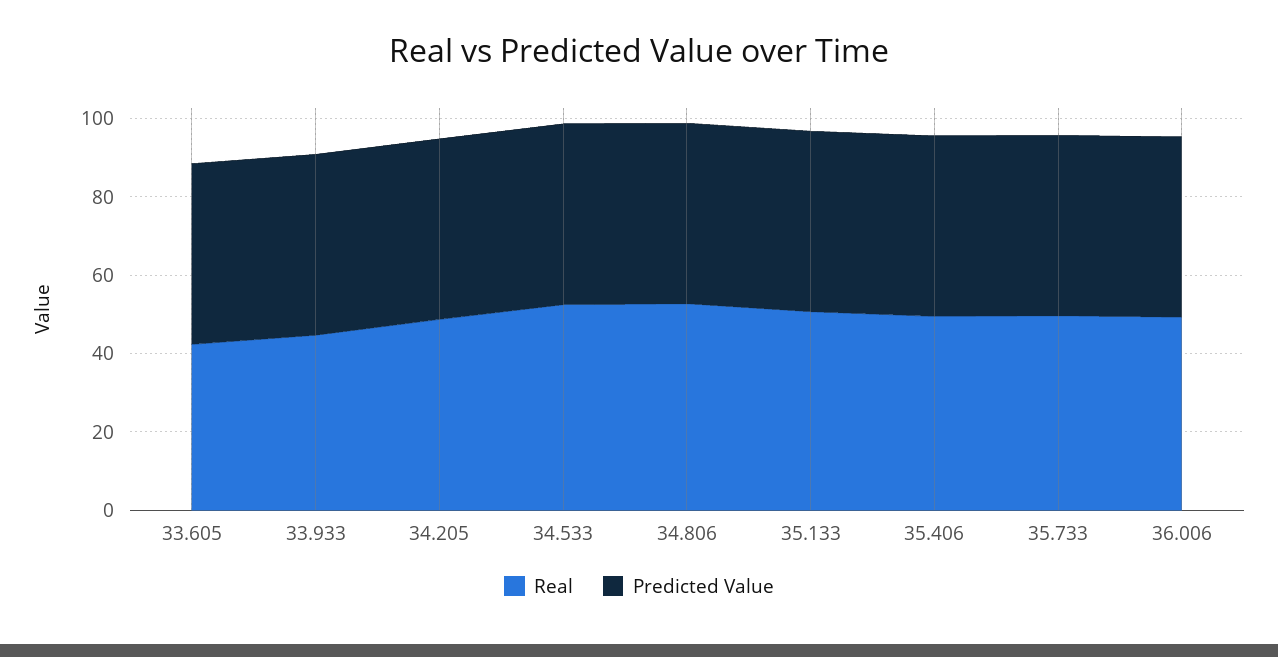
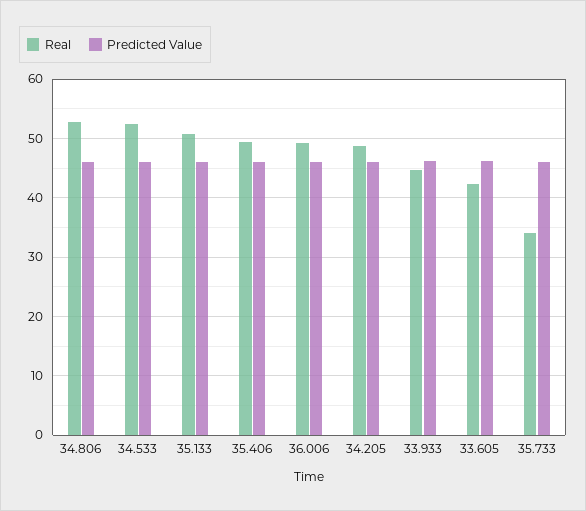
  {
    "Real": {
      "33.605": 42,
      "33.933": 44,
      "34.205": 48,
      "34.533": 52,
      "34.806": 52,
      "35.133": 50,
      "35.406": 50,
-     "35.733": 50,
+     "35.733": 34,
      "36.006": 50
    },
    "Predicted Value": {
      "33.605": 46,
      "33.933": 46,
      "34.205": 46,
      "34.533": 46,
      "34.806": 46,
      "35.133": 46,
      "35.406": 46,
      "35.733": 46,
      "36.006": 46
    }
  }

